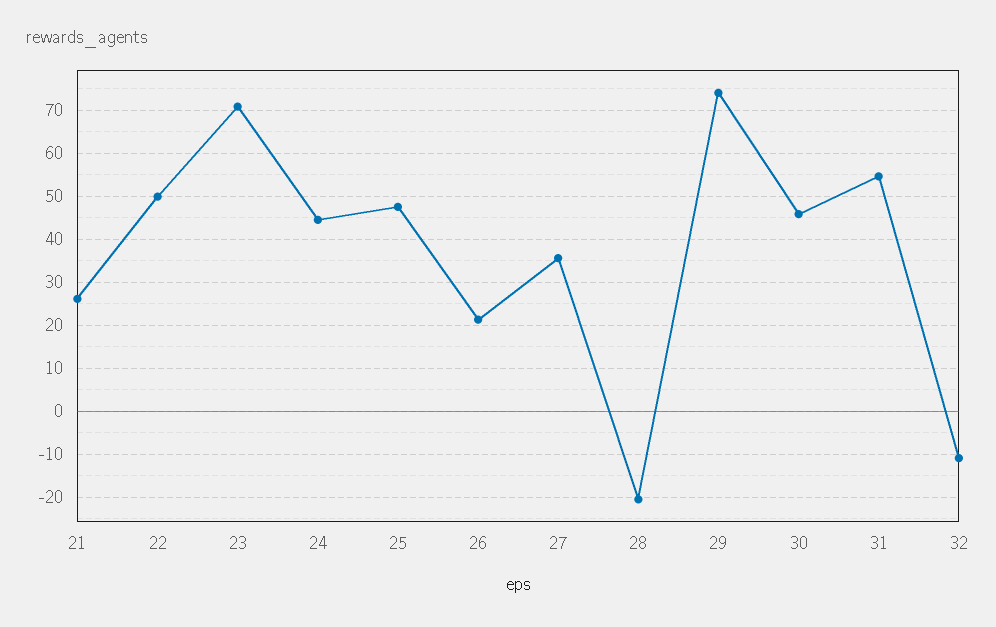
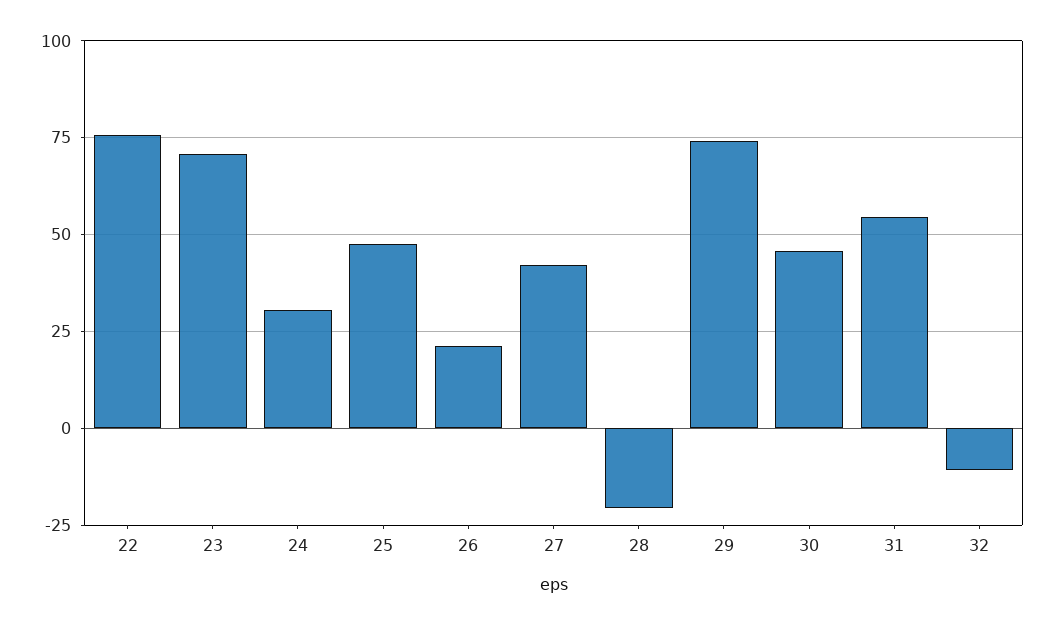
  {
-   "21": 26,
-   "22": 50,
+   "22": 75,
    "23": 70,
-   "24": 44,
+   "24": 30,
    "25": 48,
    "26": 22,
-   "27": 36,
+   "27": 42.5,
    "28": -20,
    "29": 74,
    "30": 46,
    "31": 54,
    "32": -10
  }

